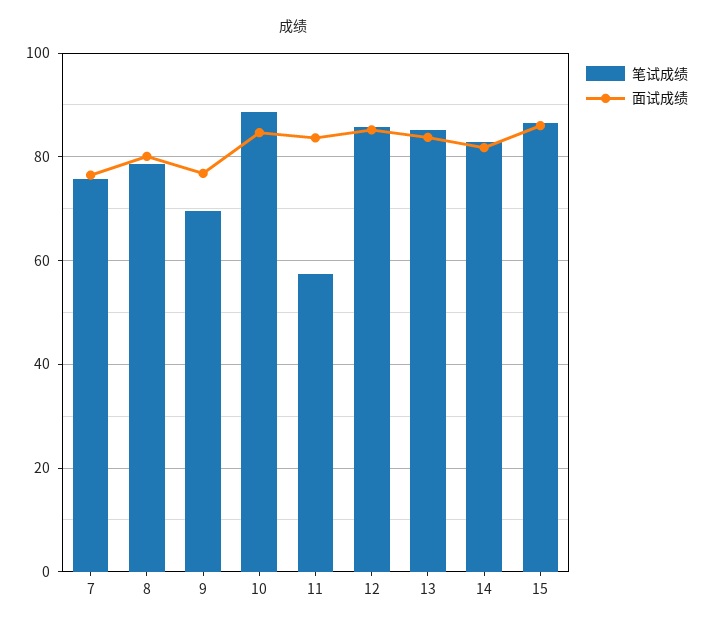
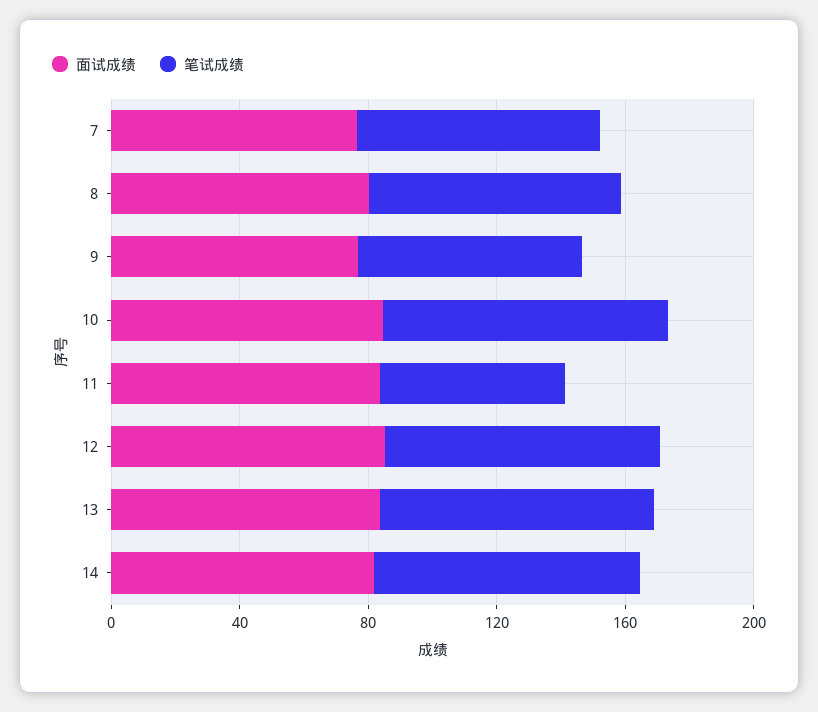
  {
    "笔试成绩": {
      "7": 76,
      "8": 78,
      "9": 70,
      "10": 88,
      "11": 58,
      "12": 86,
      "13": 86,
-     "14": 82,
+     "14": 82
-     "15": 86
    },
    "面试成绩": {
      "7": 76,
      "8": 80,
      "9": 76,
      "10": 84,
      "11": 84,
      "12": 86,
      "13": 84,
-     "14": 82,
+     "14": 82
-     "15": 86
    }
  }

